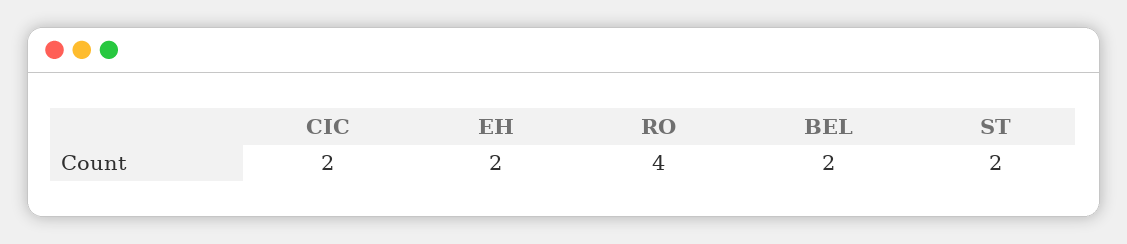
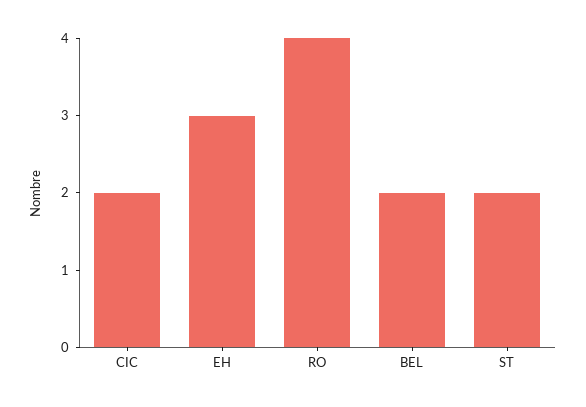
  {
    "CIC": 2,
-   "EH": 2,
+   "EH": 3,
    "RO": 4,
    "BEL": 2,
    "ST": 2
  }

